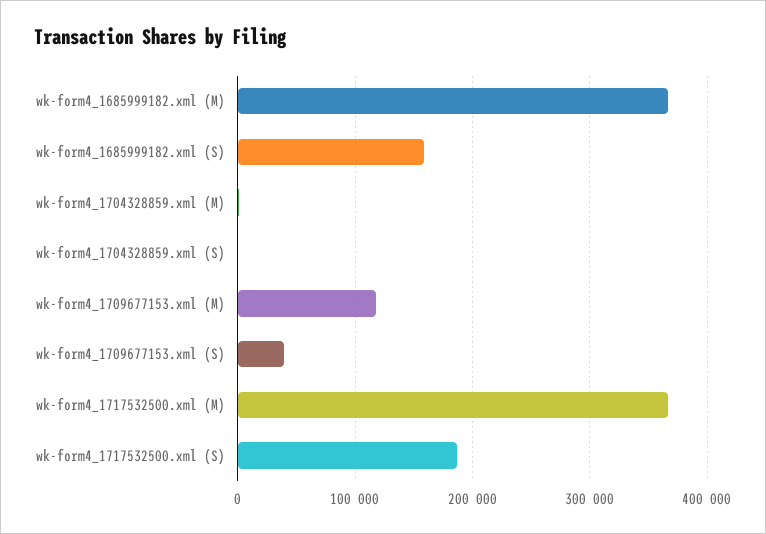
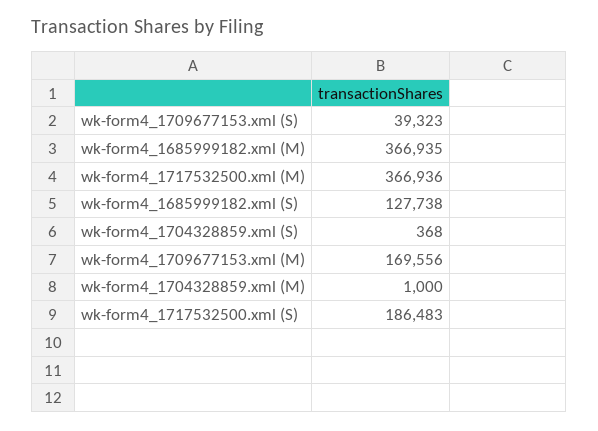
  {
    "wk-form4_1685999182.xml (M)": 366935,
-   "wk-form4_1685999182.xml (S)": 160000,
+   "wk-form4_1685999182.xml (S)": 127738,
    "wk-form4_1704328859.xml (M)": 1000,
    "wk-form4_1704328859.xml (S)": 368,
-   "wk-form4_1709677153.xml (M)": 120000,
+   "wk-form4_1709677153.xml (M)": 169556,
    "wk-form4_1709677153.xml (S)": 39323,
    "wk-form4_1717532500.xml (M)": 366936,
    "wk-form4_1717532500.xml (S)": 186483
  }

